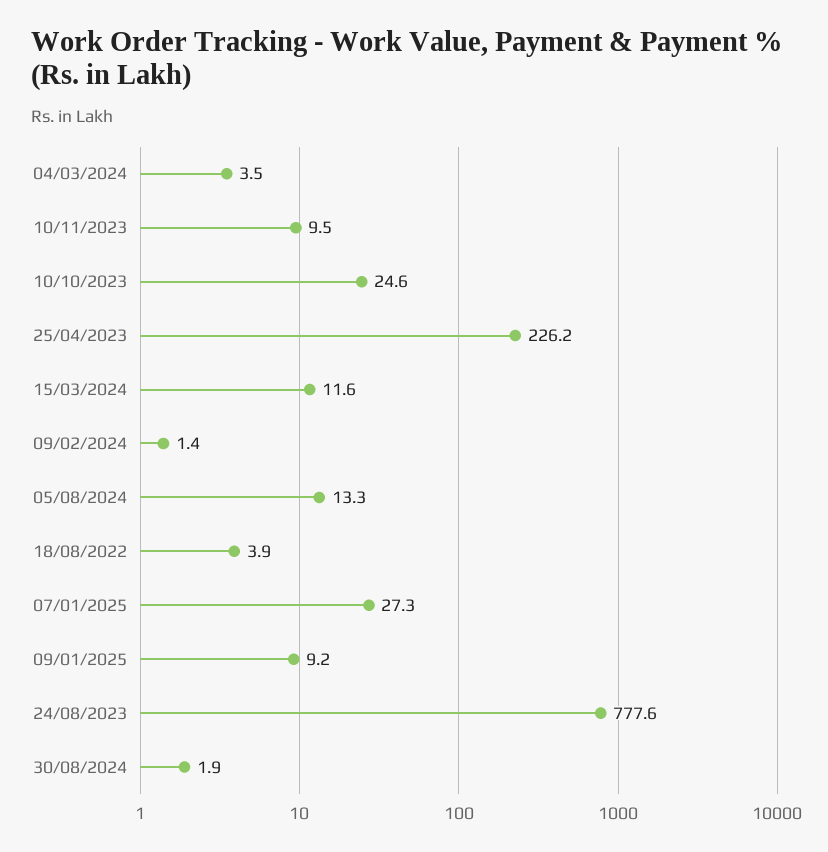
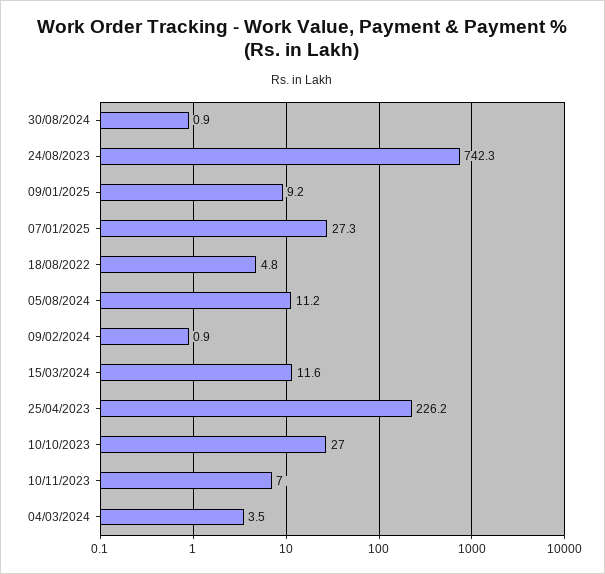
  {
    "04/03/2024": 3.5,
-   "10/11/2023": 9.5,
+   "10/11/2023": 7,
-   "10/10/2023": 24.6,
+   "10/10/2023": 27,
    "25/04/2023": 226.2,
    "15/03/2024": 11.6,
-   "09/02/2024": 1.4,
+   "09/02/2024": 0.9,
-   "05/08/2024": 13.3,
+   "05/08/2024": 11.2,
-   "18/08/2022": 3.9,
+   "18/08/2022": 4.8,
    "07/01/2025": 27.3,
    "09/01/2025": 9.2,
-   "24/08/2023": 777.6,
+   "24/08/2023": 742.3,
-   "30/08/2024": 1.9
+   "30/08/2024": 0.9
  }

